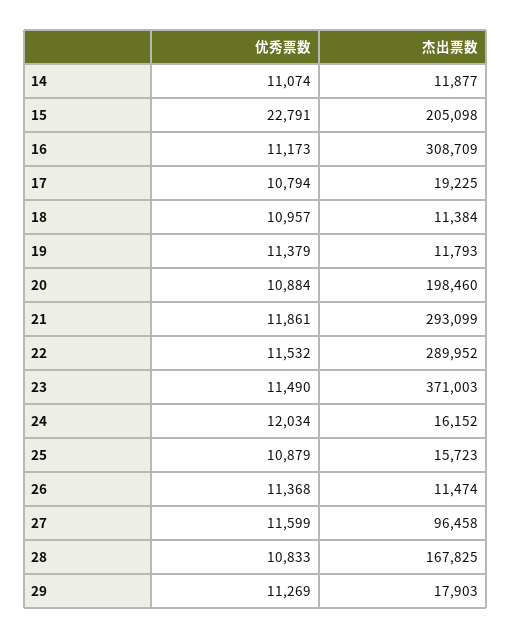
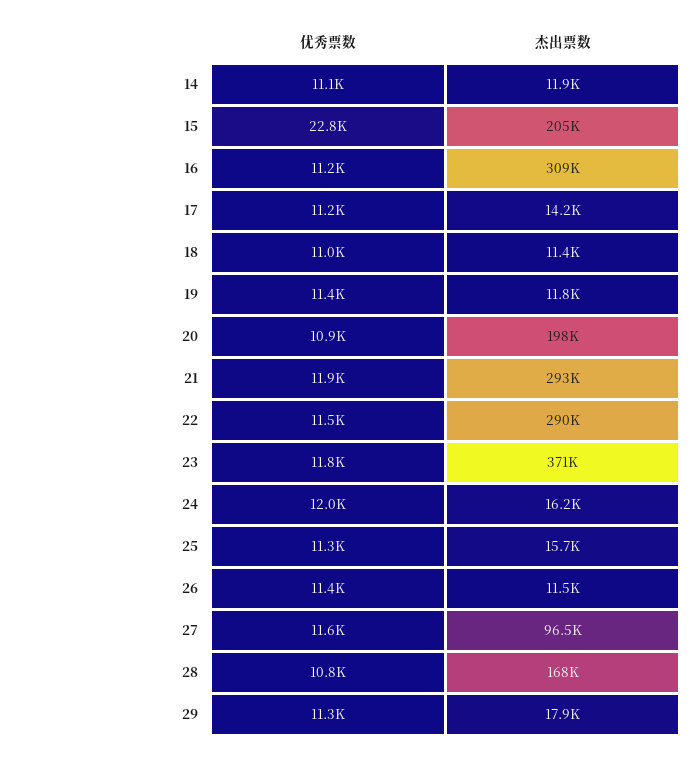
  {
    "优秀票数": {
      "14": 11074,
      "15": 22791,
      "16": 11173,
-     "17": 10794,
+     "17": 11200,
      "18": 10957,
      "19": 11379,
      "20": 10884,
      "21": 11861,
      "22": 11532,
-     "23": 11490,
+     "23": 11800,
      "24": 12034,
-     "25": 10879,
+     "25": 11300,
      "26": 11368,
      "27": 11599,
      "28": 10833,
      "29": 11269
    },
    "杰出票数": {
      "14": 11877,
      "15": 205098,
      "16": 308709,
-     "17": 19225,
+     "17": 14200,
      "18": 11384,
      "19": 11793,
      "20": 198460,
      "21": 293099,
      "22": 289952,
      "23": 371003,
      "24": 16152,
      "25": 15723,
      "26": 11474,
      "27": 96458,
      "28": 167825,
      "29": 17903
    }
  }

